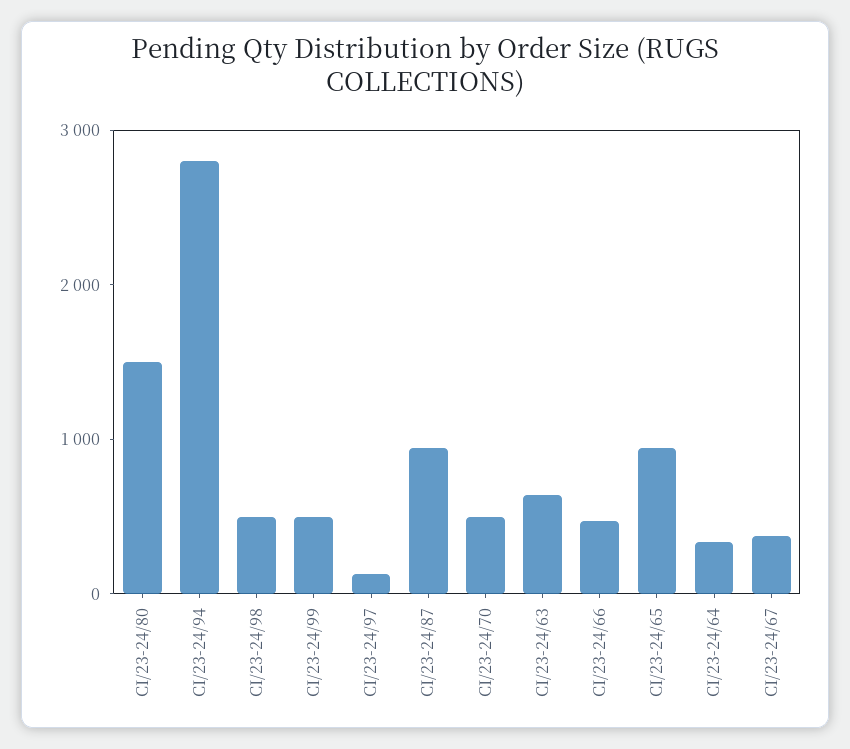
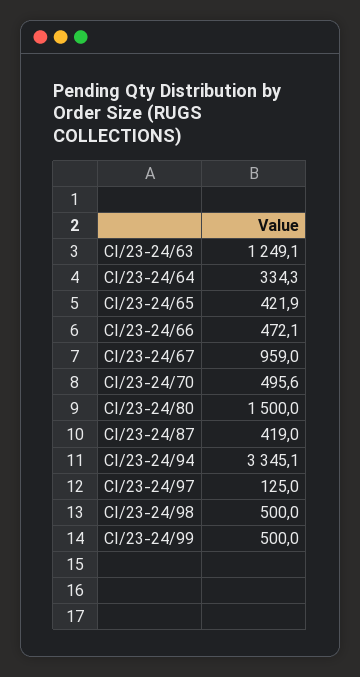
  {
    "CI/23-24/80": 1500,
-   "CI/23-24/94": 2800,
+   "CI/23-24/94": 3345.1,
    "CI/23-24/98": 500,
    "CI/23-24/99": 500,
    "CI/23-24/97": 125,
-   "CI/23-24/87": 1000,
+   "CI/23-24/87": 419,
    "CI/23-24/70": 495.6,
-   "CI/23-24/63": 600,
+   "CI/23-24/63": 1249.1,
    "CI/23-24/66": 472.1,
-   "CI/23-24/65": 1000,
+   "CI/23-24/65": 421.9,
    "CI/23-24/64": 334.3,
-   "CI/23-24/67": 400
+   "CI/23-24/67": 959
  }

